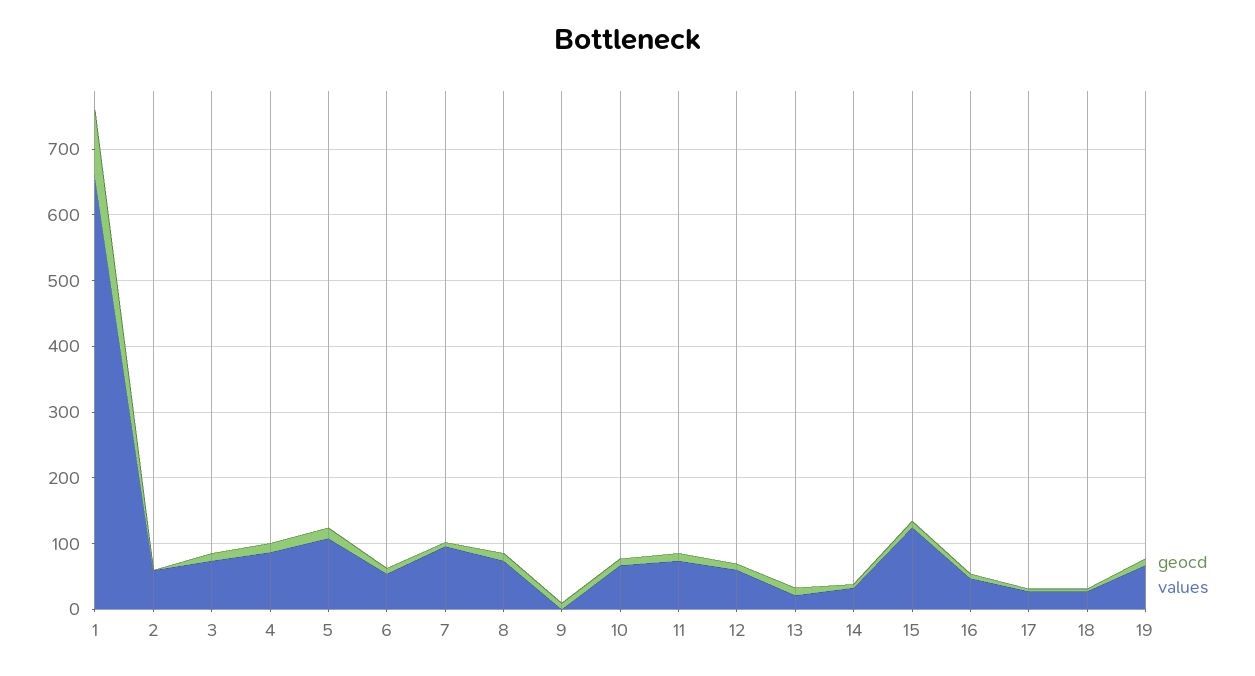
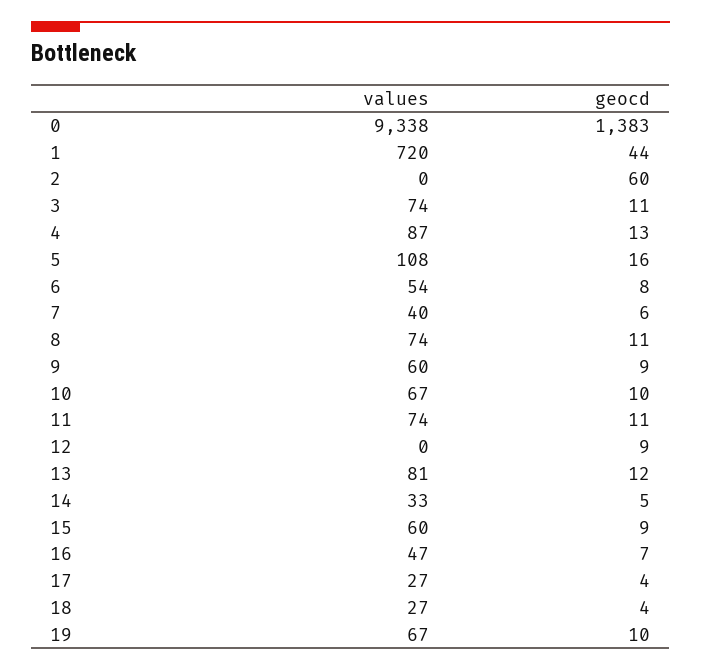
  {
    "geocd": {
-     "1": 100,
+     "1": 44,
-     "2": 0,
+     "2": 60,
      "3": 11,
      "4": 13,
      "5": 16,
      "6": 8,
      "7": 6,
      "8": 11,
      "9": 9,
      "10": 10,
      "11": 11,
      "12": 9,
      "13": 12,
      "14": 5,
      "15": 9,
      "16": 7,
      "17": 4,
      "18": 4,
-     "19": 10
+     "19": 10,
+     "0": 1383
    },
    "values": {
-     "1": 660,
+     "1": 720,
-     "2": 60,
+     "2": 0,
      "3": 74,
      "4": 87,
      "5": 108,
      "6": 54,
-     "7": 100,
+     "7": 40,
      "8": 74,
-     "9": 0,
+     "9": 60,
      "10": 67,
      "11": 74,
-     "12": 60,
+     "12": 0,
-     "13": 20,
+     "13": 81,
      "14": 33,
-     "15": 120,
+     "15": 60,
      "16": 47,
      "17": 27,
      "18": 27,
-     "19": 67
+     "19": 67,
+     "0": 9338
    }
  }

